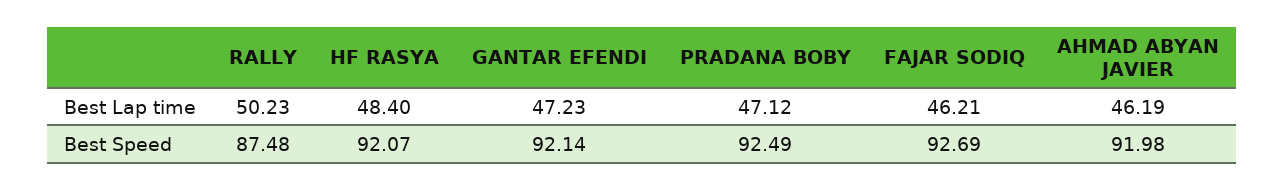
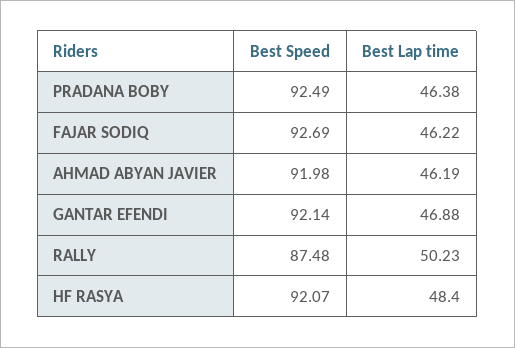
  {
    "RALLY": {
      "Best Lap time": 50.23,
      "Best Speed": 87.48
    },
    "HF RASYA": {
      "Best Lap time": 48.4,
      "Best Speed": 92.07
    },
    "GANTAR EFENDI": {
-     "Best Lap time": 47.23,
+     "Best Lap time": 46.88,
      "Best Speed": 92.14
    },
    "PRADANA BOBY": {
-     "Best Lap time": 47.12,
+     "Best Lap time": 46.38,
      "Best Speed": 92.49
    },
    "FAJAR SODIQ": {
-     "Best Lap time": 46.21,
+     "Best Lap time": 46.22,
      "Best Speed": 92.69
    },
    "AHMAD ABYAN JAVIER": {
      "Best Lap time": 46.19,
      "Best Speed": 91.98
    }
  }

